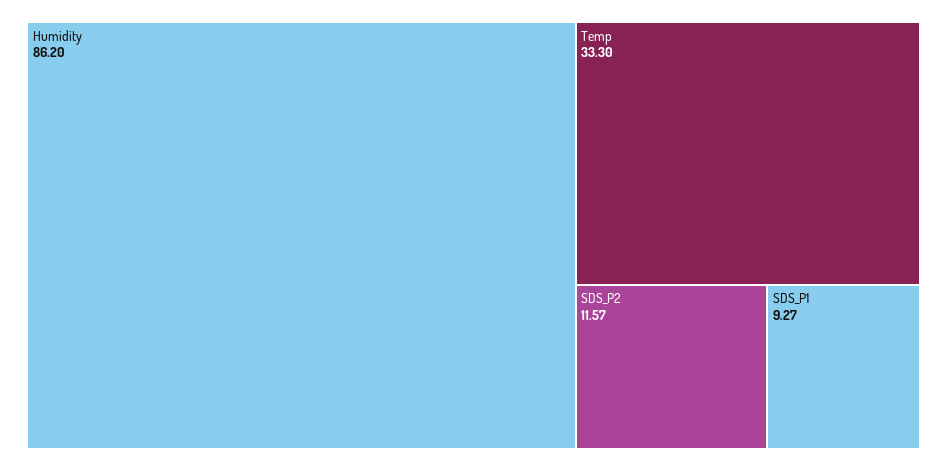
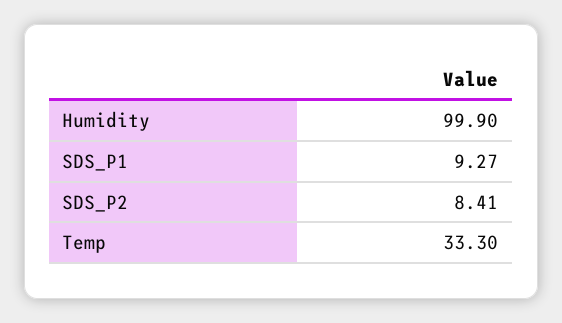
  {
-   "Humidity": 86.2,
+   "Humidity": 99.9,
    "Temp": 33.3,
-   "SDS_P2": 11.57,
+   "SDS_P2": 8.41,
    "SDS_P1": 9.27
  }

